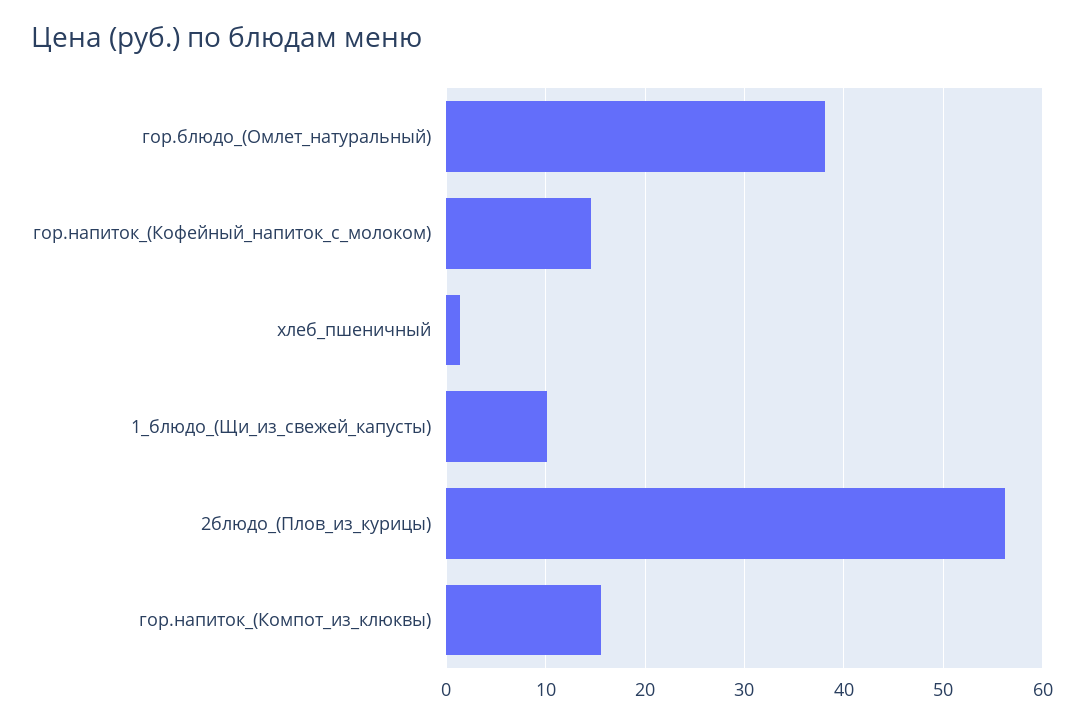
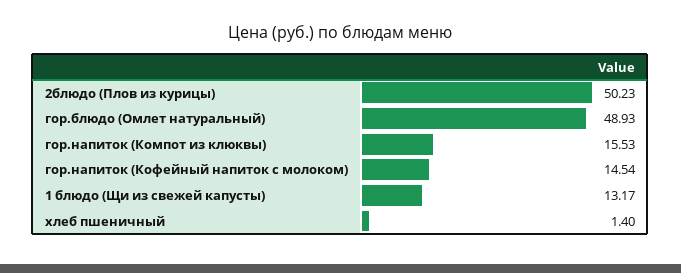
  {
-   "гор.блюдо_(Омлет_натуральный)": 38,
+   "гор.блюдо_(Омлет_натуральный)": 48.93,
    "гор.напиток_(Кофейный_напиток_с_молоком)": 14.54,
    "хлеб_пшеничный": 1.4,
-   "1_блюдо_(Щи_из_свежей_капусты)": 10,
+   "1_блюдо_(Щи_из_свежей_капусты)": 13.17,
-   "2блюдо_(Плов_из_курицы)": 56,
+   "2блюдо_(Плов_из_курицы)": 50.23,
    "гор.напиток_(Компот_из_клюквы)": 15.53
  }

